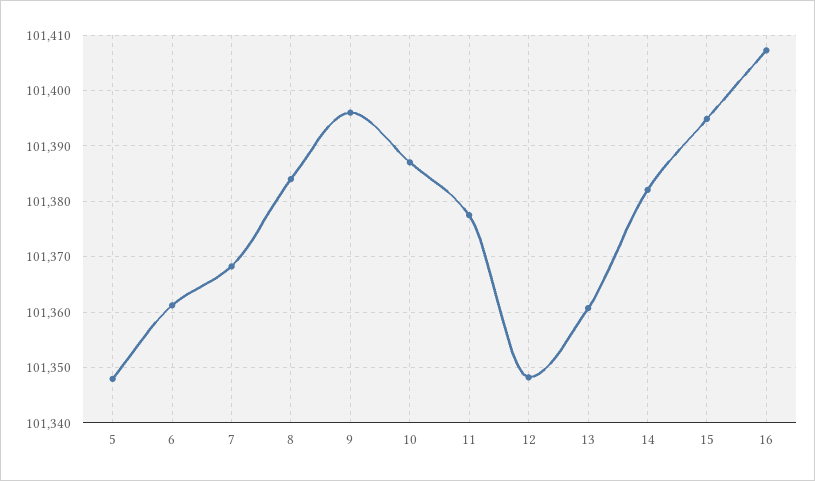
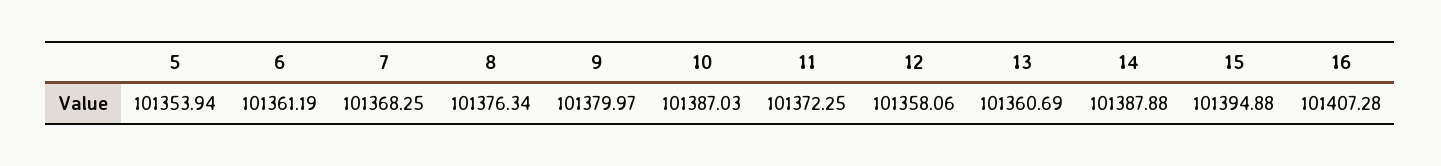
  {
-   "5": 101348,
+   "5": 101353.94,
    "6": 101361.19,
    "7": 101368.25,
-   "8": 101384,
+   "8": 101376.34,
-   "9": 101396,
+   "9": 101379.97,
    "10": 101387.03,
-   "11": 101378,
+   "11": 101372.25,
-   "12": 101348,
+   "12": 101358.06,
    "13": 101360.69,
-   "14": 101382,
+   "14": 101387.88,
    "15": 101394.88,
    "16": 101407.28
  }

